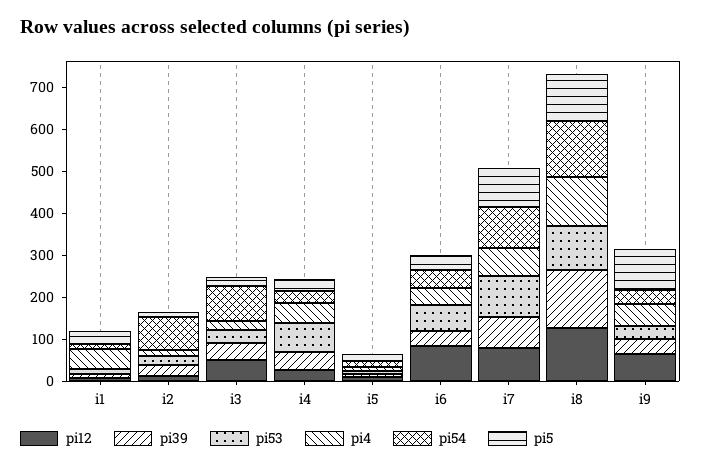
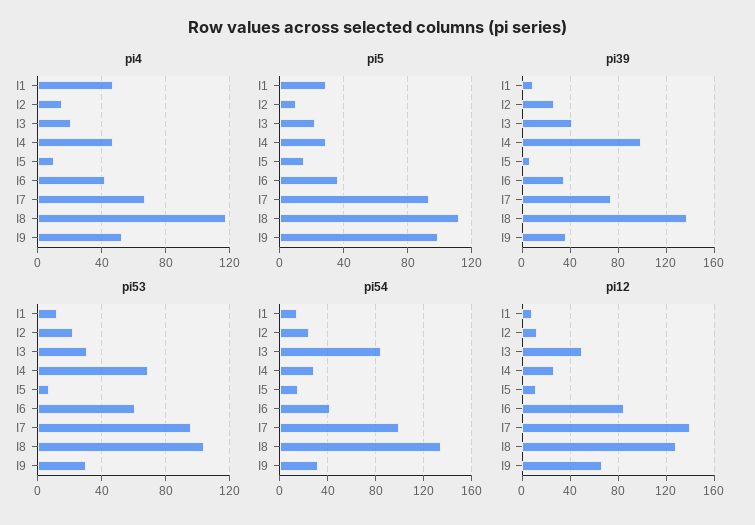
  {
    "pi12": {
      "i1": 10,
      "i2": 10,
      "i3": 50,
      "i4": 25,
      "i5": 10,
      "i6": 85,
-     "i7": 80,
+     "i7": 140,
      "i8": 130,
      "i9": 65
    },
    "pi39": {
      "i1": 10,
      "i2": 25,
      "i3": 40,
-     "i4": 40,
+     "i4": 100,
      "i5": 5,
      "i6": 35,
      "i7": 75,
      "i8": 135,
      "i9": 35
    },
    "pi53": {
      "i1": 10,
      "i2": 20,
      "i3": 30,
      "i4": 70,
      "i5": 5,
      "i6": 60,
      "i7": 95,
      "i8": 105,
      "i9": 30
    },
    "pi4": {
      "i1": 45,
      "i2": 15,
      "i3": 20,
      "i4": 45,
      "i5": 10,
      "i6": 40,
      "i7": 65,
      "i8": 120,
      "i9": 55
    },
    "pi54": {
      "i1": 15,
-     "i2": 80,
+     "i2": 25,
      "i3": 85,
      "i4": 30,
      "i5": 15,
      "i6": 40,
      "i7": 100,
      "i8": 135,
      "i9": 30
    },
    "pi5": {
      "i1": 30,
      "i2": 10,
      "i3": 20,
      "i4": 30,
      "i5": 15,
      "i6": 35,
      "i7": 95,
      "i8": 110,
      "i9": 100
    }
  }

